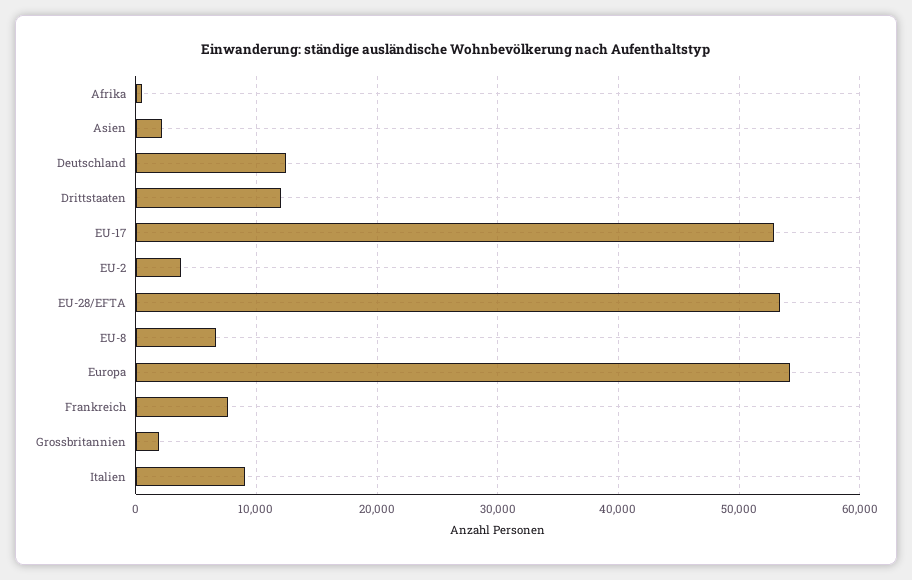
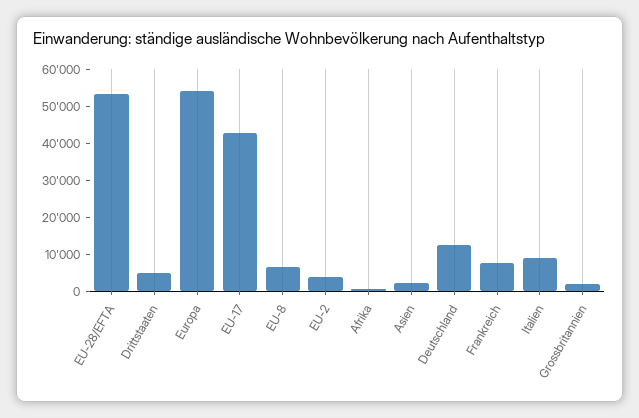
  {
    "Afrika": 1000,
    "Asien": 2000,
    "Deutschland": 12000,
-   "Drittstaaten": 12000,
+   "Drittstaaten": 5000,
-   "EU-17": 53000,
+   "EU-17": 42500,
    "EU-2": 4000,
    "EU-28/EFTA": 53000,
    "EU-8": 7000,
    "Europa": 54000,
    "Frankreich": 8000,
    "Grossbritannien": 2000,
    "Italien": 9000
  }

